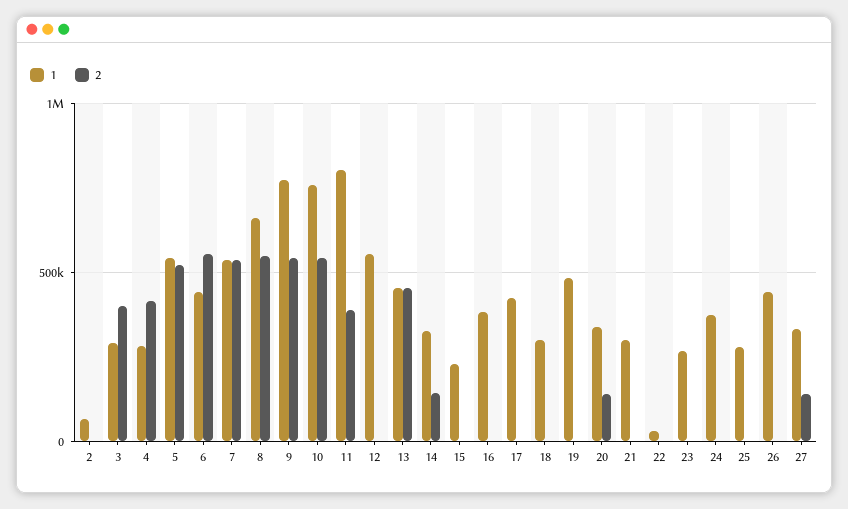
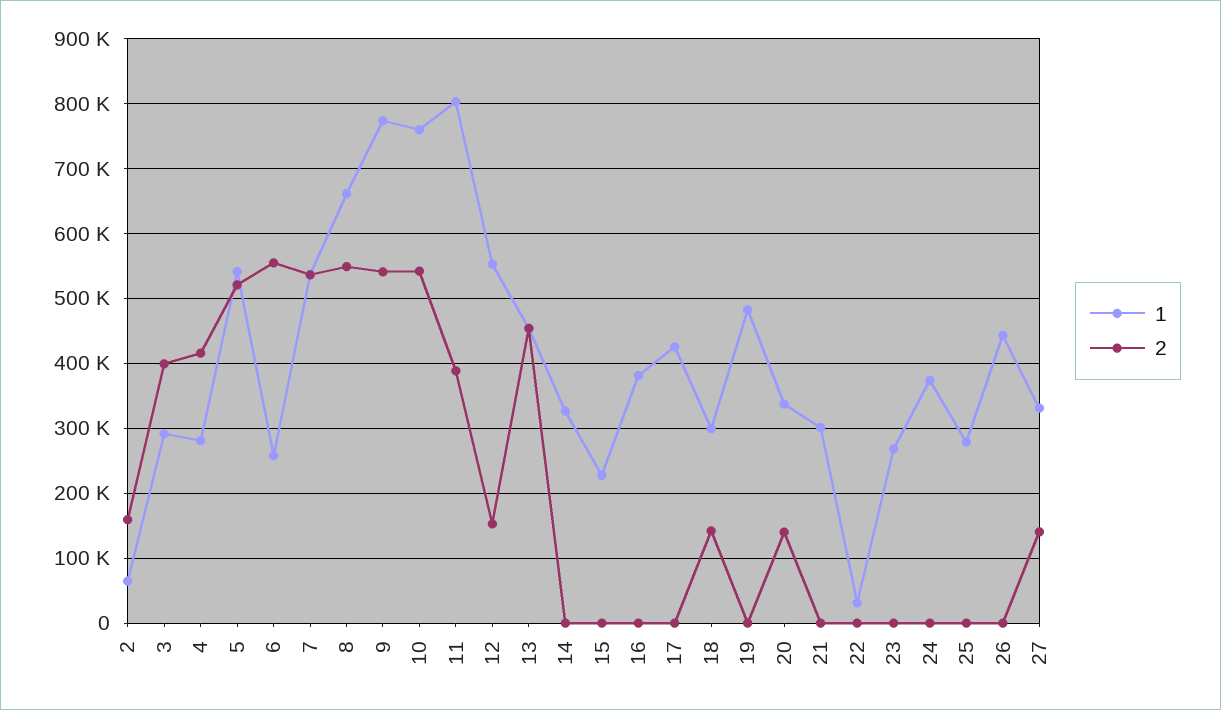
  {
    "1": {
      "2": 60000,
      "3": 290000,
      "4": 280000,
      "5": 540000,
-     "6": 450000,
+     "6": 260000,
      "7": 540000,
      "8": 660000,
      "9": 770000,
      "10": 760000,
      "11": 800000,
      "12": 550000,
      "13": 450000,
      "14": 330000,
      "15": 230000,
      "16": 380000,
      "17": 430000,
      "18": 300000,
      "19": 480000,
      "20": 340000,
      "21": 300000,
      "22": 30000,
      "23": 270000,
      "24": 370000,
      "25": 280000,
      "26": 440000,
      "27": 330000
    },
    "2": {
-     "2": 0,
+     "2": 160000,
      "3": 400000,
      "4": 420000,
      "5": 520000,
      "6": 550000,
      "7": 540000,
      "8": 550000,
      "9": 540000,
      "10": 540000,
      "11": 390000,
-     "12": 0,
+     "12": 150000,
      "13": 450000,
-     "14": 150000,
+     "14": 0,
      "15": 0,
      "16": 0,
      "17": 0,
-     "18": 0,
+     "18": 140000,
      "19": 0,
      "20": 140000,
      "21": 0,
      "22": 0,
      "23": 0,
      "24": 0,
      "25": 0,
      "26": 0,
      "27": 140000
    }
  }

